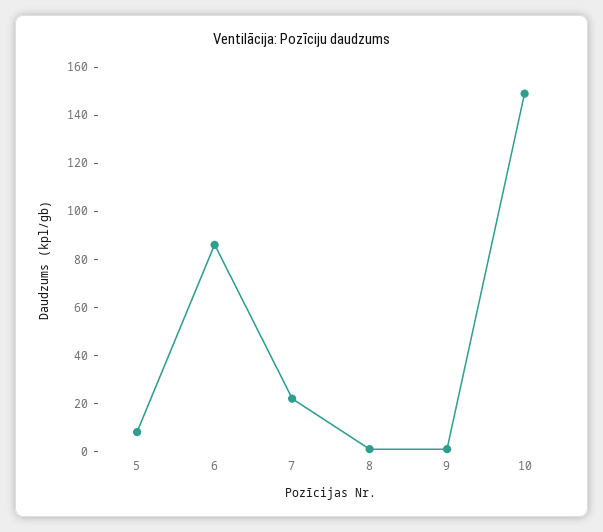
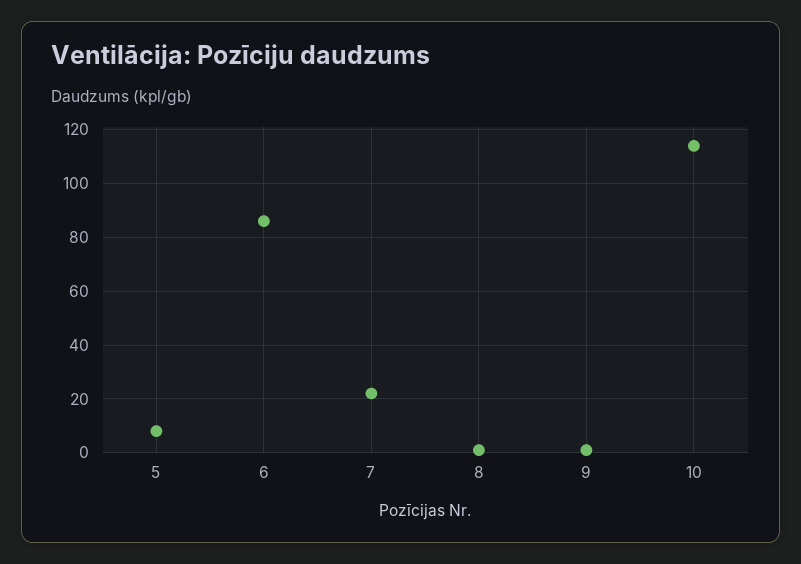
  {
    "5": 10,
    "6": 85,
    "7": 20,
    "8": 0,
    "9": 0,
-   "10": 150
+   "10": 115
  }

